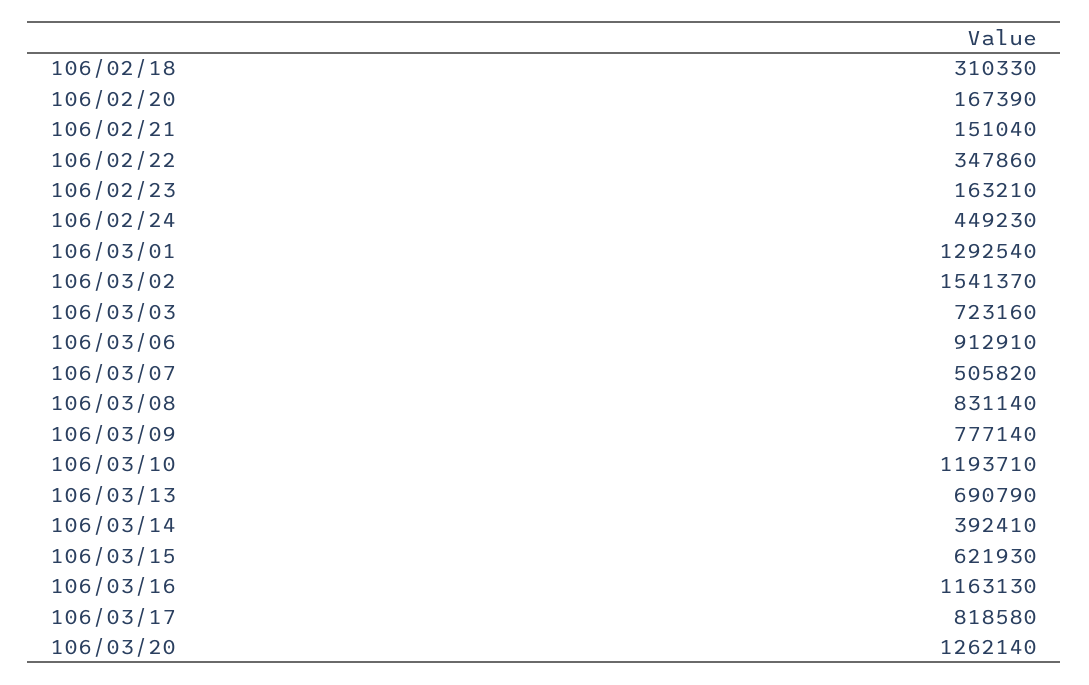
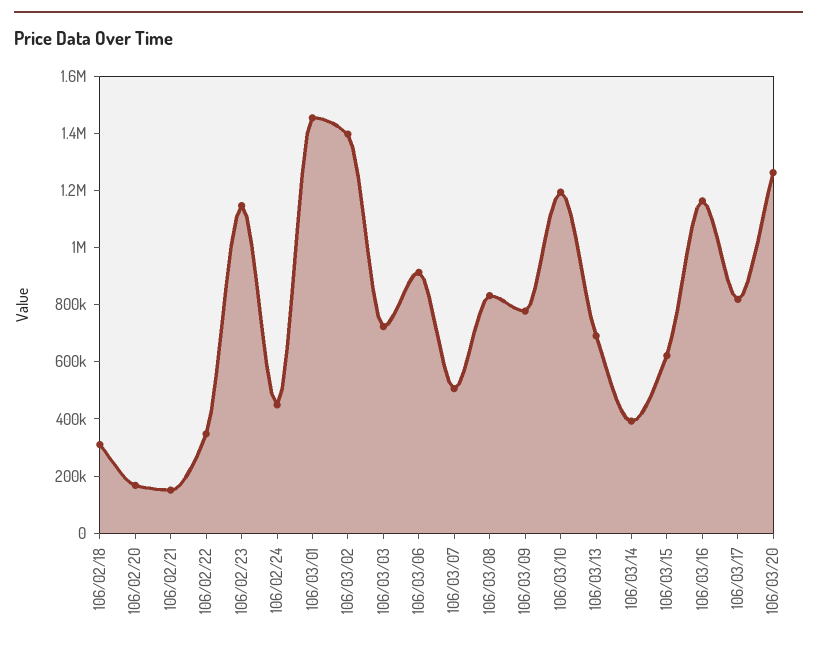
  {
    "106/02/18": 310330,
    "106/02/20": 167390,
    "106/02/21": 151040,
    "106/02/22": 347860,
-   "106/02/23": 163210,
+   "106/02/23": 1150000,
    "106/02/24": 449230,
-   "106/03/01": 1292540,
+   "106/03/01": 1450000,
-   "106/03/02": 1541370,
+   "106/03/02": 1400000,
    "106/03/03": 723160,
    "106/03/06": 912910,
    "106/03/07": 505820,
    "106/03/08": 831140,
    "106/03/09": 777140,
    "106/03/10": 1193710,
    "106/03/13": 690790,
    "106/03/14": 392410,
    "106/03/15": 621930,
    "106/03/16": 1163130,
    "106/03/17": 818580,
    "106/03/20": 1262140
  }

